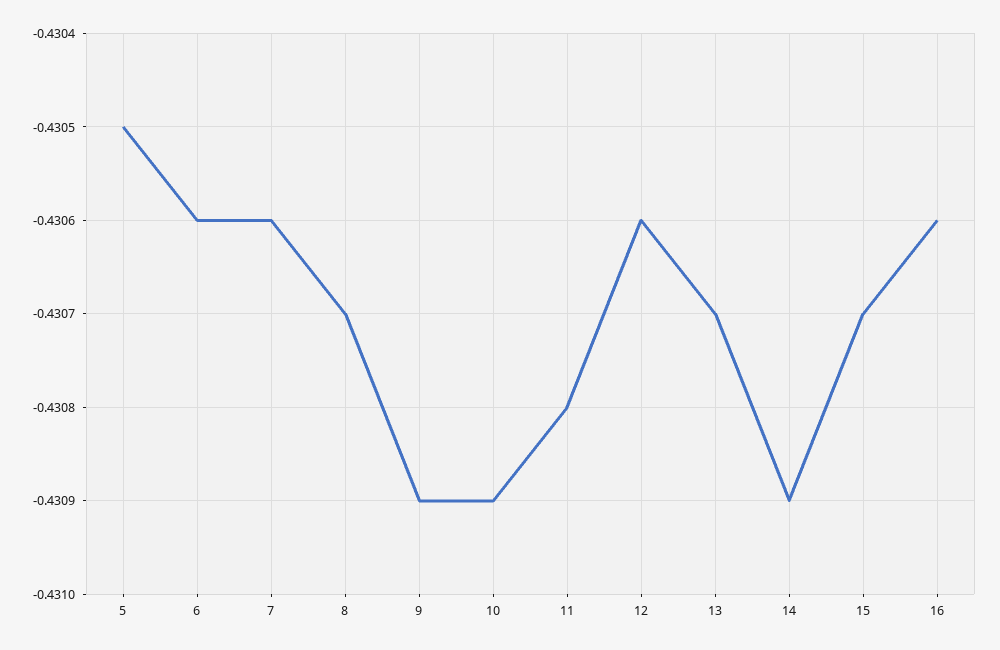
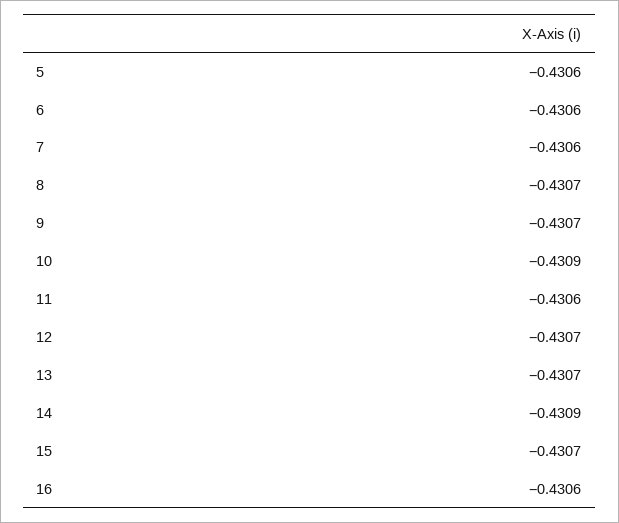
  {
-   "5": -0.4305,
+   "5": -0.4306,
    "6": -0.4306,
    "7": -0.4306,
    "8": -0.4307,
-   "9": -0.4309,
+   "9": -0.4307,
    "10": -0.4309,
-   "11": -0.4308,
+   "11": -0.4306,
-   "12": -0.4306,
+   "12": -0.4307,
    "13": -0.4307,
    "14": -0.4309,
    "15": -0.4307,
    "16": -0.4306
  }

